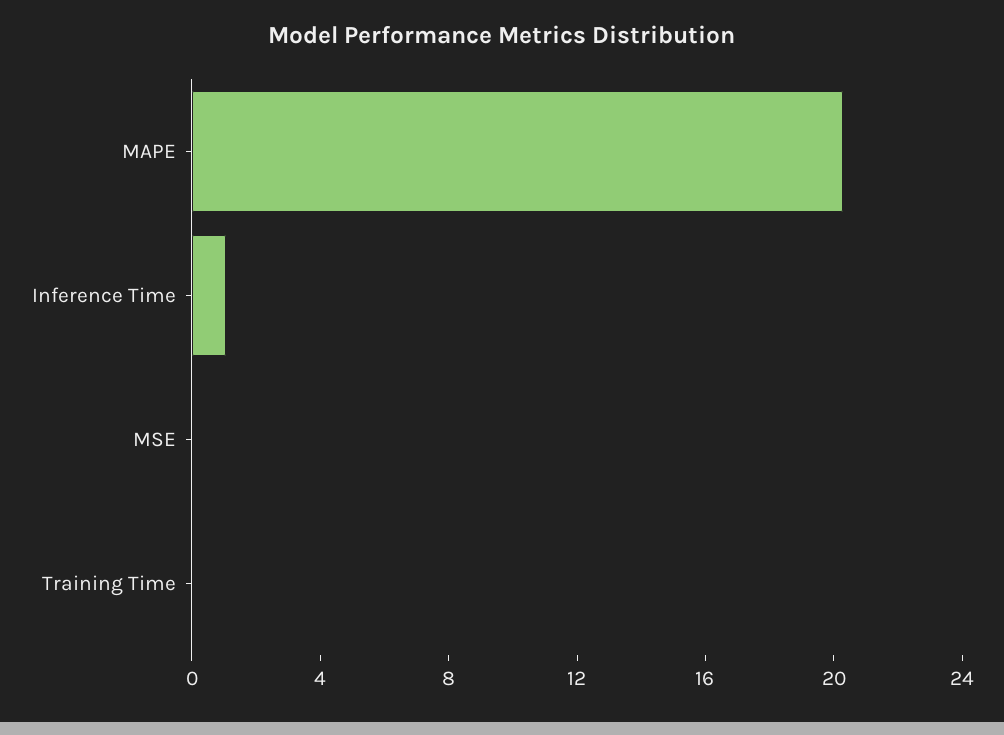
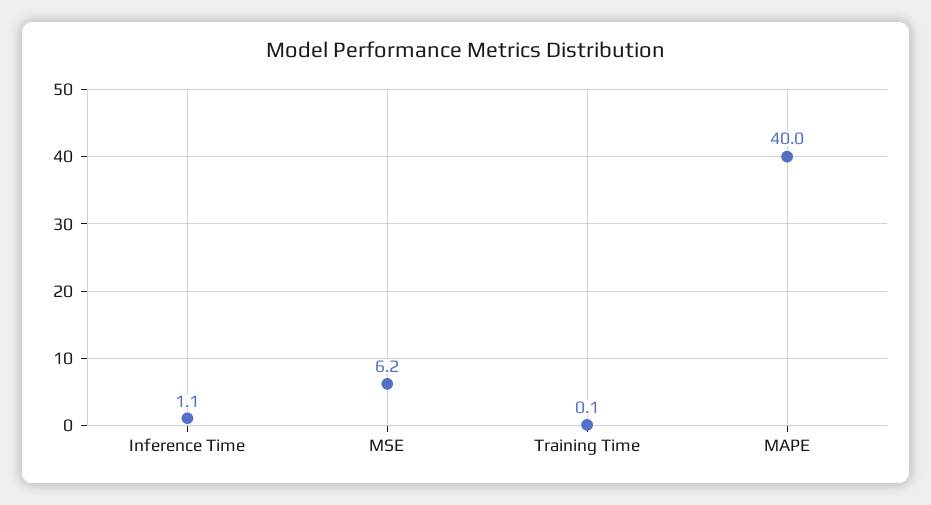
  {
-   "MAPE": 20,
+   "MAPE": 40,
    "Inference Time": 1.1,
-   "MSE": 0,
+   "MSE": 6.2,
    "Training Time": 0.1
  }

